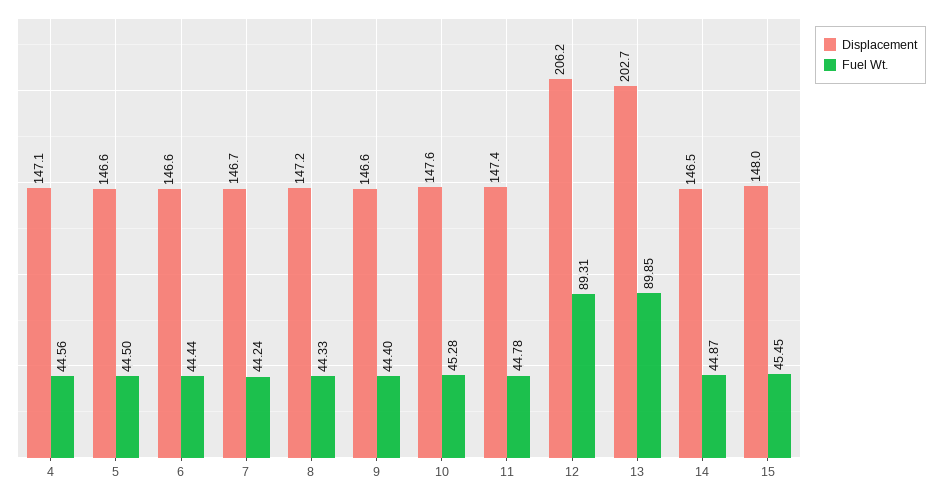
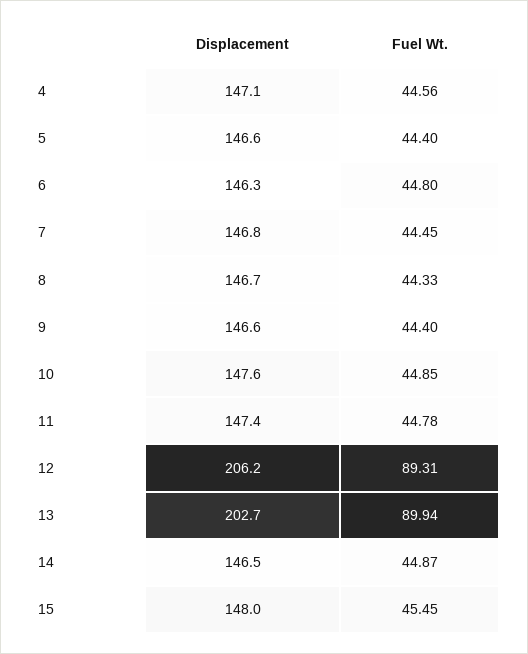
  {
    "Displacement": {
      "4": 147.1,
      "5": 146.6,
-     "6": 146.6,
+     "6": 146.3,
-     "7": 146.7,
+     "7": 146.8,
-     "8": 147.2,
+     "8": 146.7,
      "9": 146.6,
      "10": 147.6,
      "11": 147.4,
      "12": 206.2,
      "13": 202.7,
      "14": 146.5,
      "15": 148
    },
    "Fuel Wt.": {
      "4": 44.56,
-     "5": 44.5,
+     "5": 44.4,
-     "6": 44.44,
+     "6": 44.8,
-     "7": 44.24,
+     "7": 44.45,
      "8": 44.33,
      "9": 44.4,
-     "10": 45.28,
+     "10": 44.85,
      "11": 44.78,
      "12": 89.31,
-     "13": 89.85,
+     "13": 89.94,
      "14": 44.87,
      "15": 45.45
    }
  }

